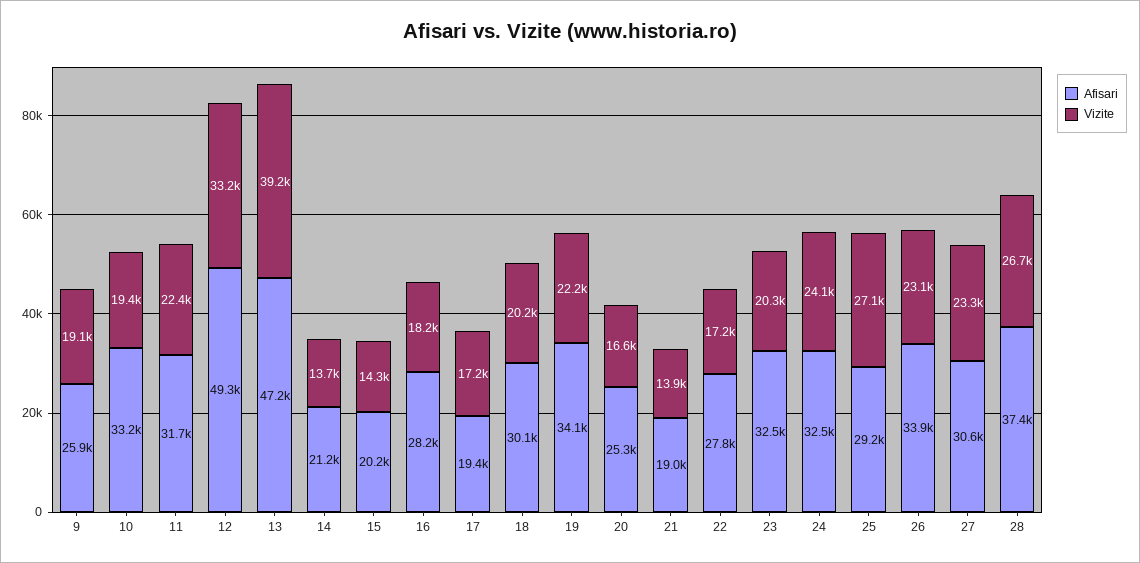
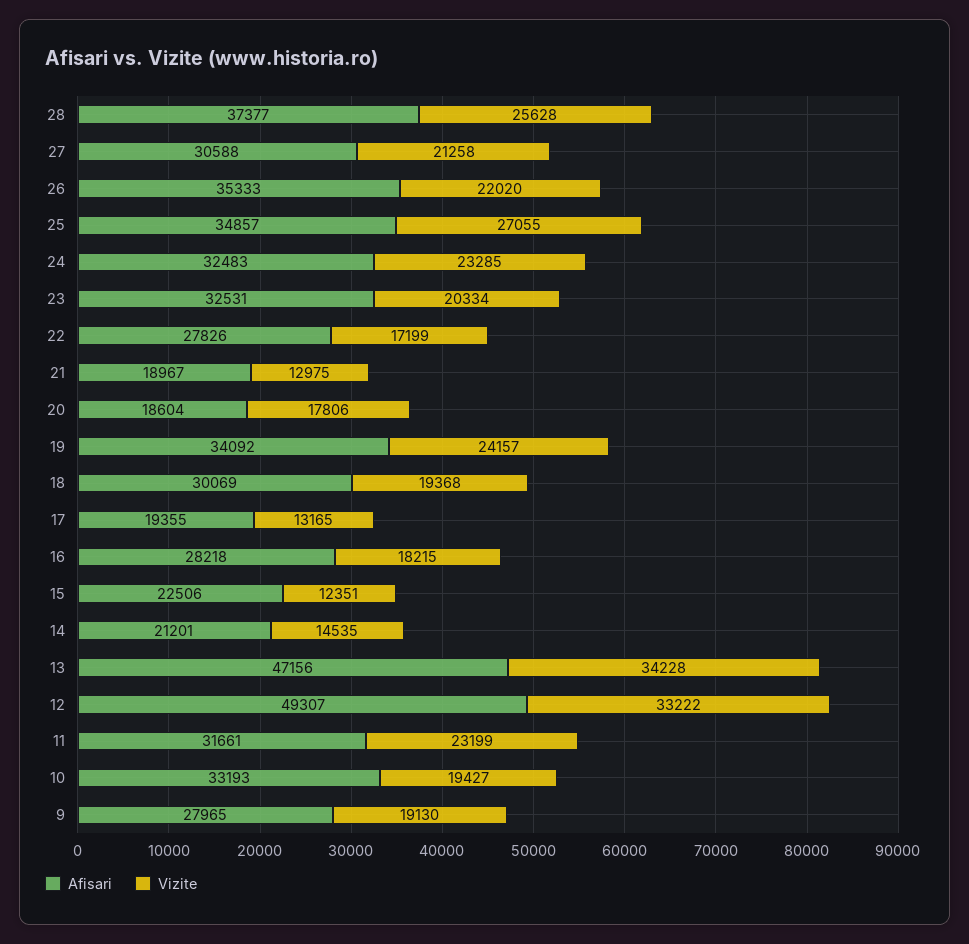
  {
    "Afisari": {
-     "9": 25900,
+     "9": 27965,
      "10": 33193,
      "11": 31661,
      "12": 49307,
      "13": 47156,
      "14": 21201,
-     "15": 20200,
+     "15": 22506,
      "16": 28218,
      "17": 19355,
      "18": 30069,
      "19": 34092,
-     "20": 25300,
+     "20": 18604,
      "21": 18967,
      "22": 27826,
      "23": 32531,
      "24": 32483,
-     "25": 29200,
+     "25": 34857,
-     "26": 33900,
+     "26": 35333,
      "27": 30588,
      "28": 37377
    },
    "Vizite": {
      "9": 19130,
      "10": 19427,
-     "11": 22400,
+     "11": 23199,
      "12": 33222,
-     "13": 39200,
+     "13": 34228,
-     "14": 13700,
+     "14": 14535,
-     "15": 14300,
+     "15": 12351,
      "16": 18215,
-     "17": 17200,
+     "17": 13165,
-     "18": 20200,
+     "18": 19368,
-     "19": 22200,
+     "19": 24157,
-     "20": 16600,
+     "20": 17806,
-     "21": 13900,
+     "21": 12975,
      "22": 17199,
      "23": 20334,
-     "24": 24100,
+     "24": 23285,
      "25": 27055,
-     "26": 23100,
+     "26": 22020,
-     "27": 23300,
+     "27": 21258,
-     "28": 26700
+     "28": 25628
    }
  }

